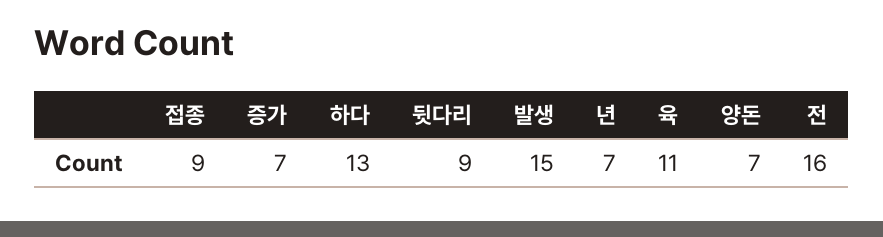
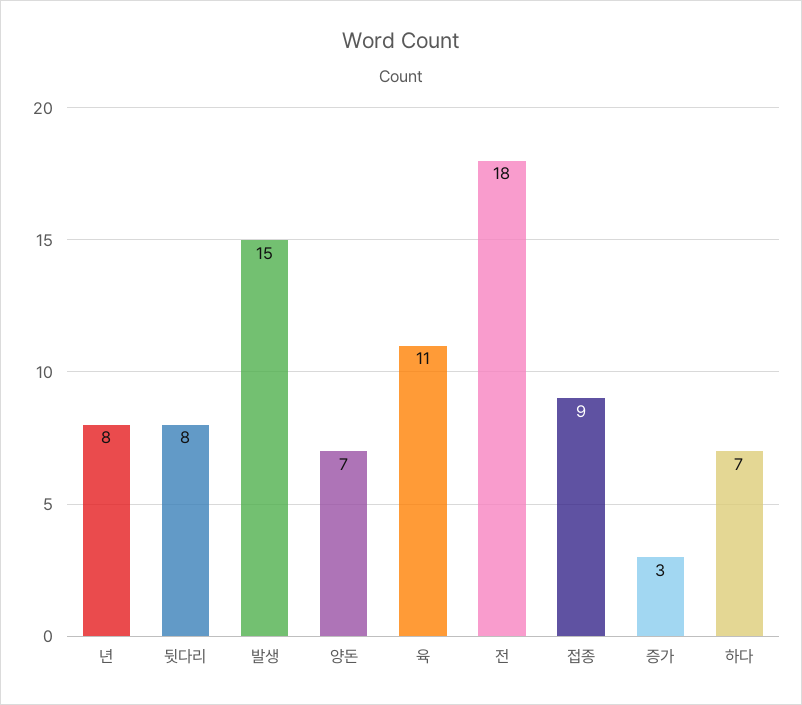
  {
    "접종": 9,
-   "증가": 7,
+   "증가": 3,
-   "하다": 13,
+   "하다": 7,
-   "뒷다리": 9,
+   "뒷다리": 8,
    "발생": 15,
-   "년": 7,
+   "년": 8,
    "육": 11,
    "양돈": 7,
-   "전": 16
+   "전": 18
  }

